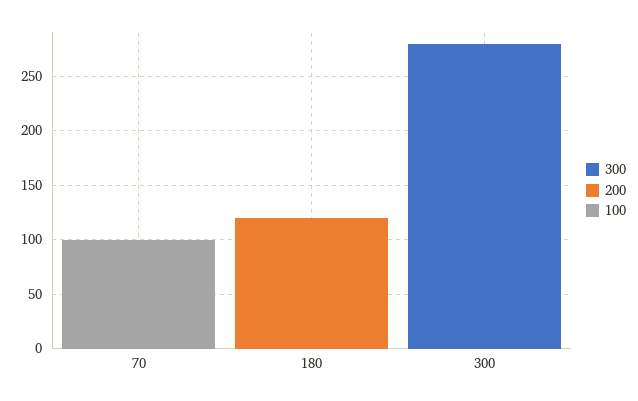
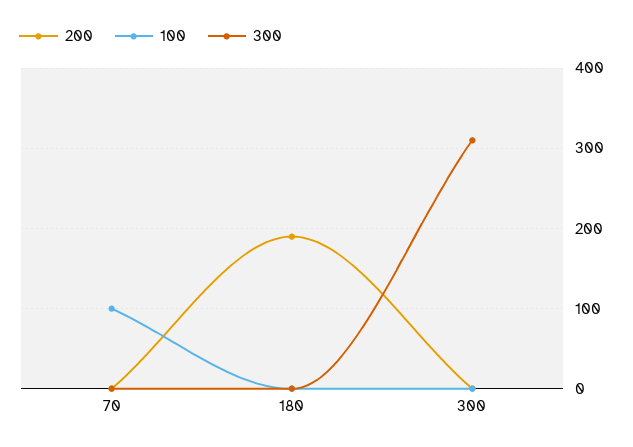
  {
    "300": {
      "70": 0,
      "180": 0,
-     "300": 280
+     "300": 310
    },
    "200": {
      "70": 0,
-     "180": 120,
+     "180": 190,
      "300": 0
    },
    "100": {
      "70": 100,
      "180": 0,
      "300": 0
    }
  }

